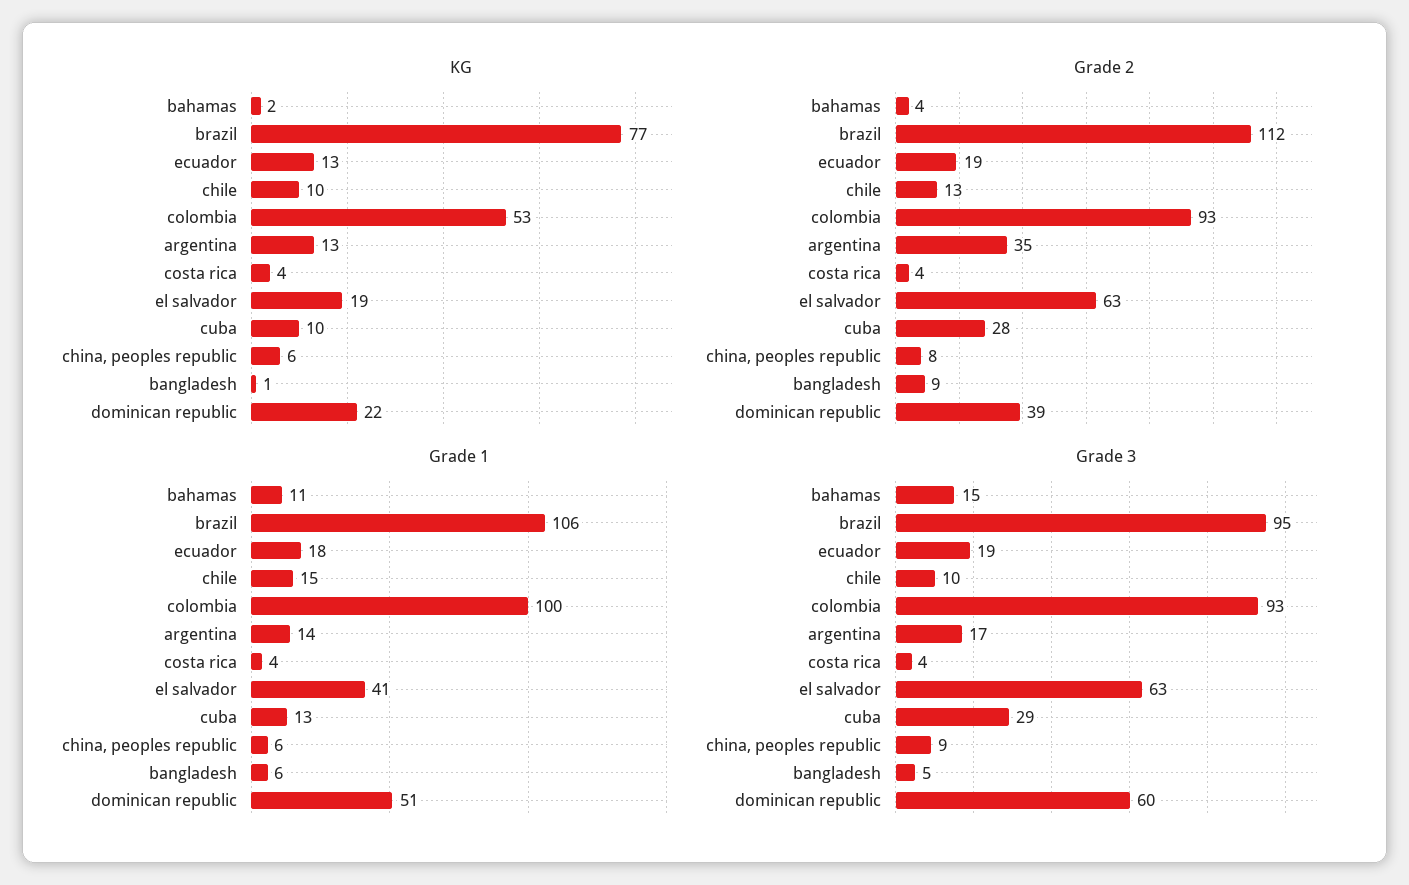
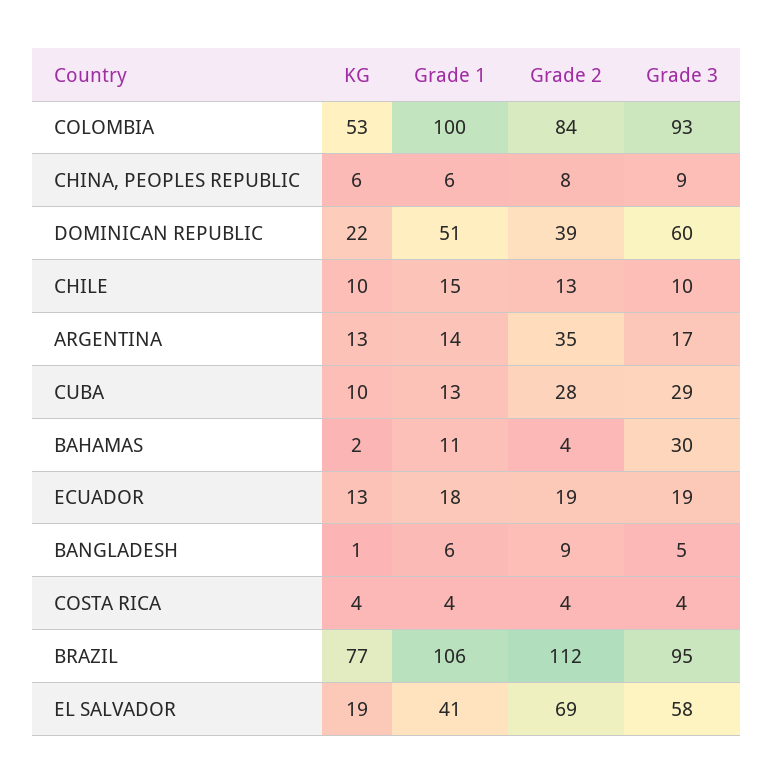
  {
    "KG": {
      "bahamas": 2,
      "brazil": 77,
      "ecuador": 13,
      "chile": 10,
      "colombia": 53,
      "argentina": 13,
      "costa rica": 4,
      "el salvador": 19,
      "cuba": 10,
      "china, peoples republic": 6,
      "bangladesh": 1,
      "dominican republic": 22
    },
    "Grade 2": {
      "bahamas": 4,
      "brazil": 112,
      "ecuador": 19,
      "chile": 13,
-     "colombia": 93,
+     "colombia": 84,
      "argentina": 35,
      "costa rica": 4,
-     "el salvador": 63,
+     "el salvador": 69,
      "cuba": 28,
      "china, peoples republic": 8,
      "bangladesh": 9,
      "dominican republic": 39
    },
    "Grade 1": {
      "bahamas": 11,
      "brazil": 106,
      "ecuador": 18,
      "chile": 15,
      "colombia": 100,
      "argentina": 14,
      "costa rica": 4,
      "el salvador": 41,
      "cuba": 13,
      "china, peoples republic": 6,
      "bangladesh": 6,
      "dominican republic": 51
    },
    "Grade 3": {
-     "bahamas": 15,
+     "bahamas": 30,
      "brazil": 95,
      "ecuador": 19,
      "chile": 10,
      "colombia": 93,
      "argentina": 17,
      "costa rica": 4,
-     "el salvador": 63,
+     "el salvador": 58,
      "cuba": 29,
      "china, peoples republic": 9,
      "bangladesh": 5,
      "dominican republic": 60
    }
  }

